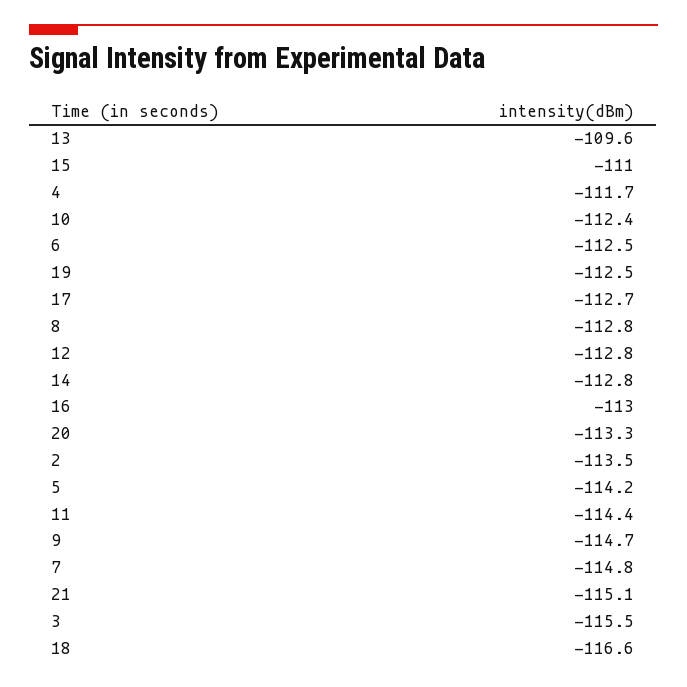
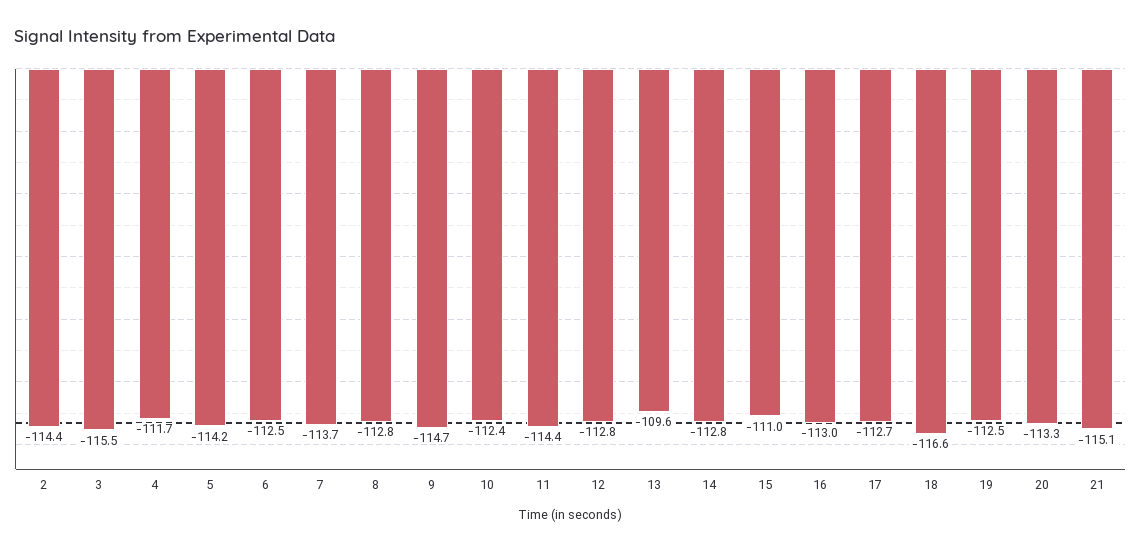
  {
    "13": -109.6,
    "15": -111,
    "4": -111.7,
    "10": -112.4,
    "6": -112.5,
    "19": -112.5,
    "17": -112.7,
    "8": -112.8,
    "12": -112.8,
    "14": -112.8,
    "16": -113,
    "20": -113.3,
-   "2": -113.5,
+   "2": -114.4,
    "5": -114.2,
    "11": -114.4,
    "9": -114.7,
-   "7": -114.8,
+   "7": -113.7,
    "21": -115.1,
    "3": -115.5,
    "18": -116.6
  }

